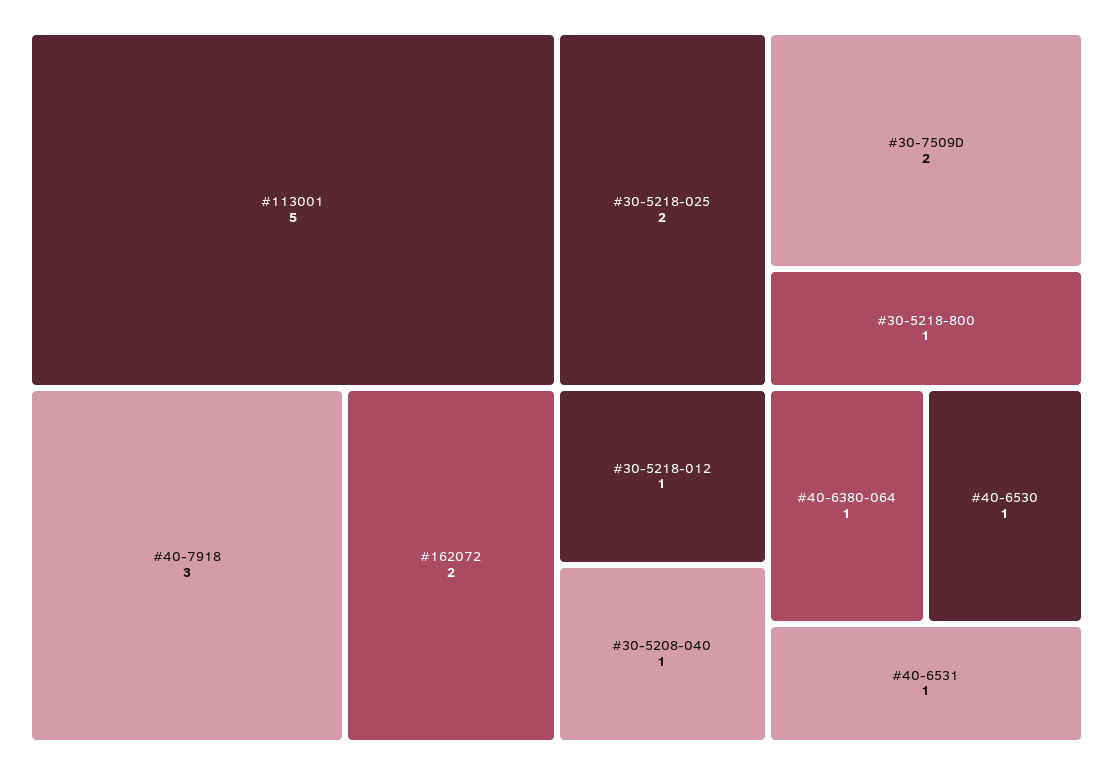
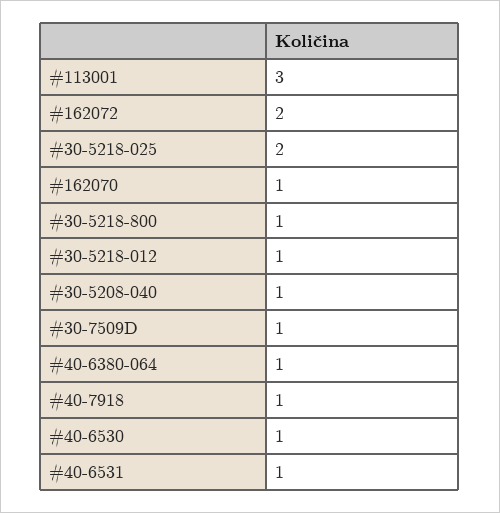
  {
-   "#113001": 5,
+   "#113001": 3,
-   "#40-7918": 3,
+   "#40-7918": 1,
    "#162072": 2,
    "#30-5218-025": 2,
-   "#30-7509D": 2,
+   "#30-7509D": 1,
    "#30-5218-800": 1,
    "#30-5218-012": 1,
    "#30-5208-040": 1,
    "#40-6380-064": 1,
    "#40-6530": 1,
-   "#40-6531": 1
+   "#40-6531": 1,
+   "#162070": 1
  }

